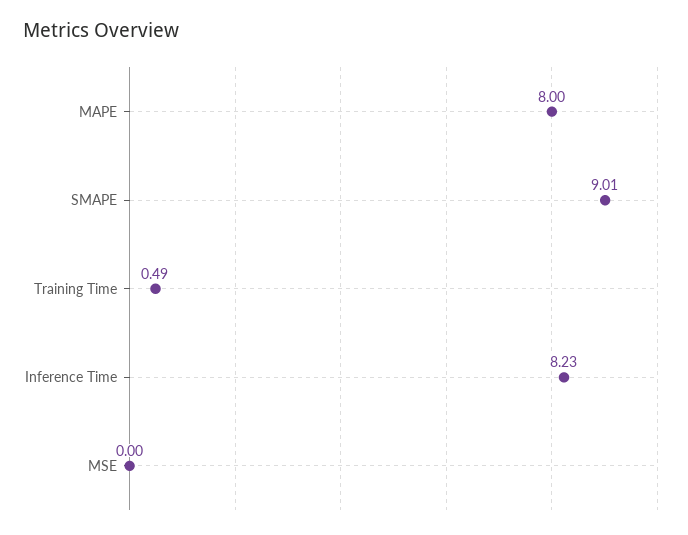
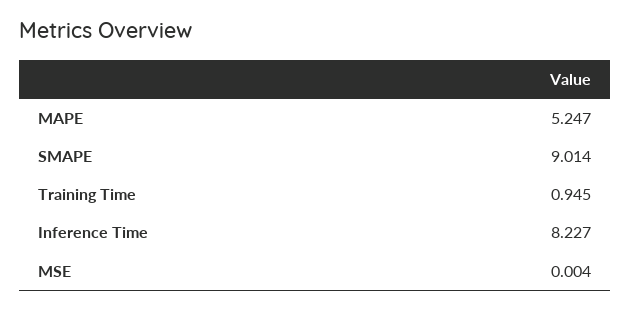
  {
-   "MAPE": 8,
+   "MAPE": 5.247,
    "SMAPE": 9.014,
-   "Training Time": 0.49,
+   "Training Time": 0.945,
    "Inference Time": 8.227,
    "MSE": 0.004
  }

